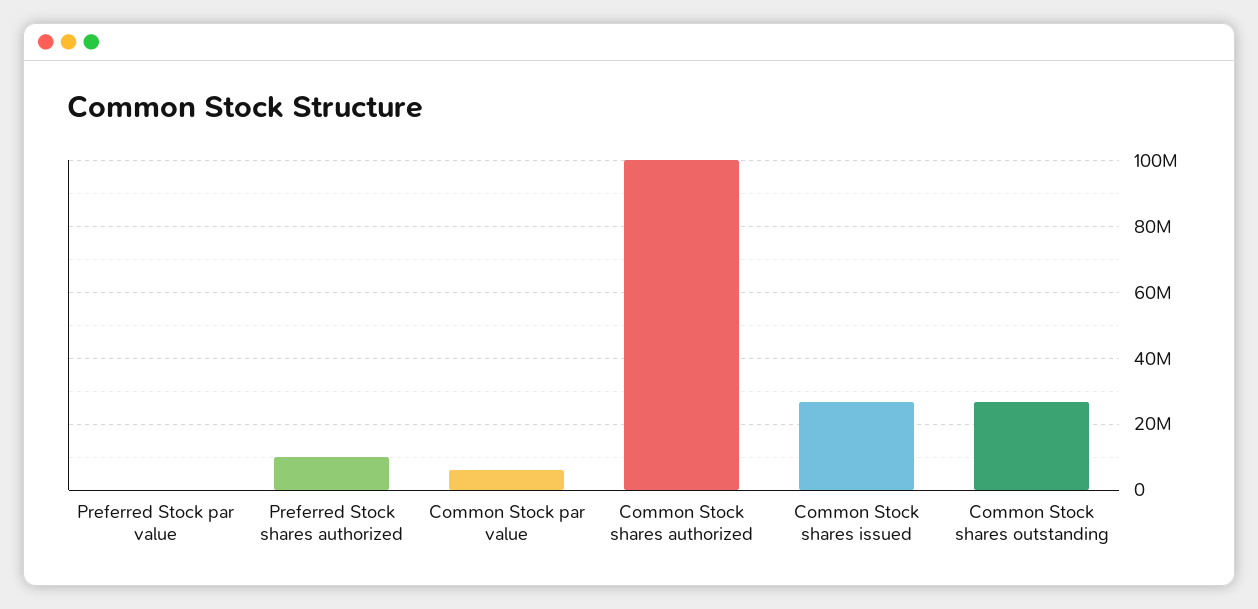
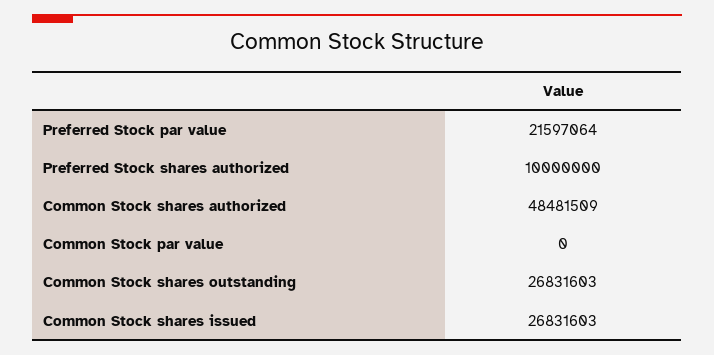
  {
-   "Preferred Stock par value": 0,
+   "Preferred Stock par value": 21597064,
    "Preferred Stock shares authorized": 10000000,
-   "Common Stock par value": 6000000,
+   "Common Stock par value": 0,
-   "Common Stock shares authorized": 100000000,
+   "Common Stock shares authorized": 48481509,
    "Common Stock shares issued": 26831603,
    "Common Stock shares outstanding": 26831603
  }

